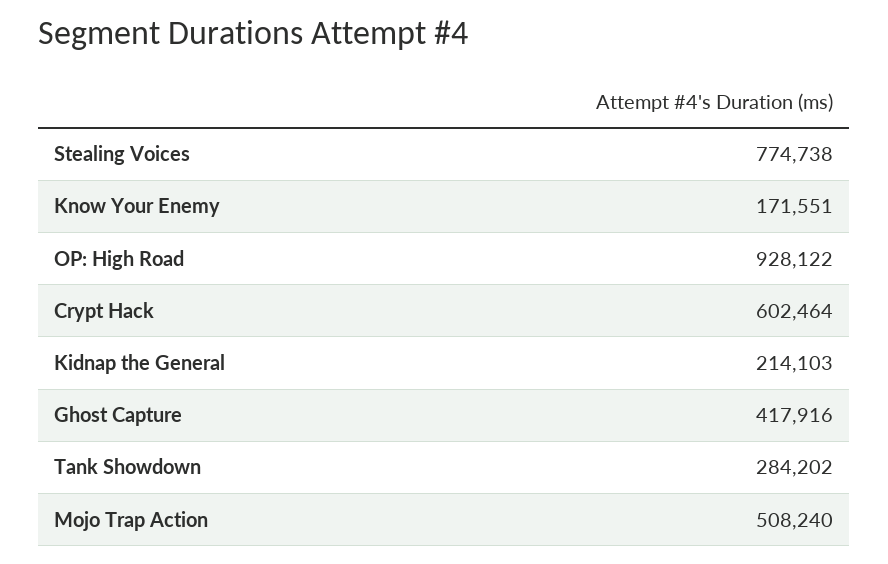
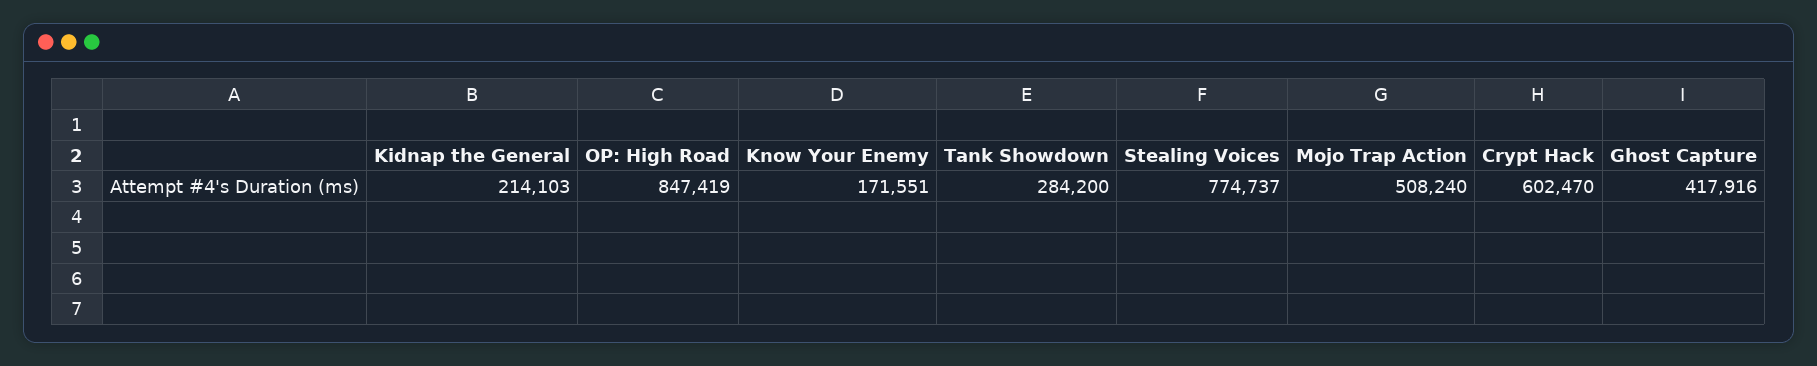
  {
-   "Stealing Voices": 774738,
+   "Stealing Voices": 774737,
    "Know Your Enemy": 171551,
-   "OP: High Road": 928122,
+   "OP: High Road": 847419,
-   "Crypt Hack": 602464,
+   "Crypt Hack": 602470,
    "Kidnap the General": 214103,
    "Ghost Capture": 417916,
-   "Tank Showdown": 284202,
+   "Tank Showdown": 284200,
    "Mojo Trap Action": 508240
  }

